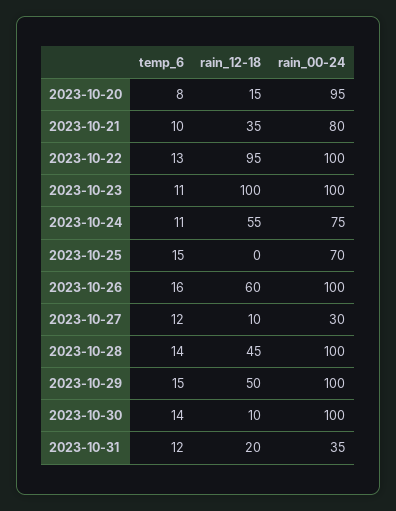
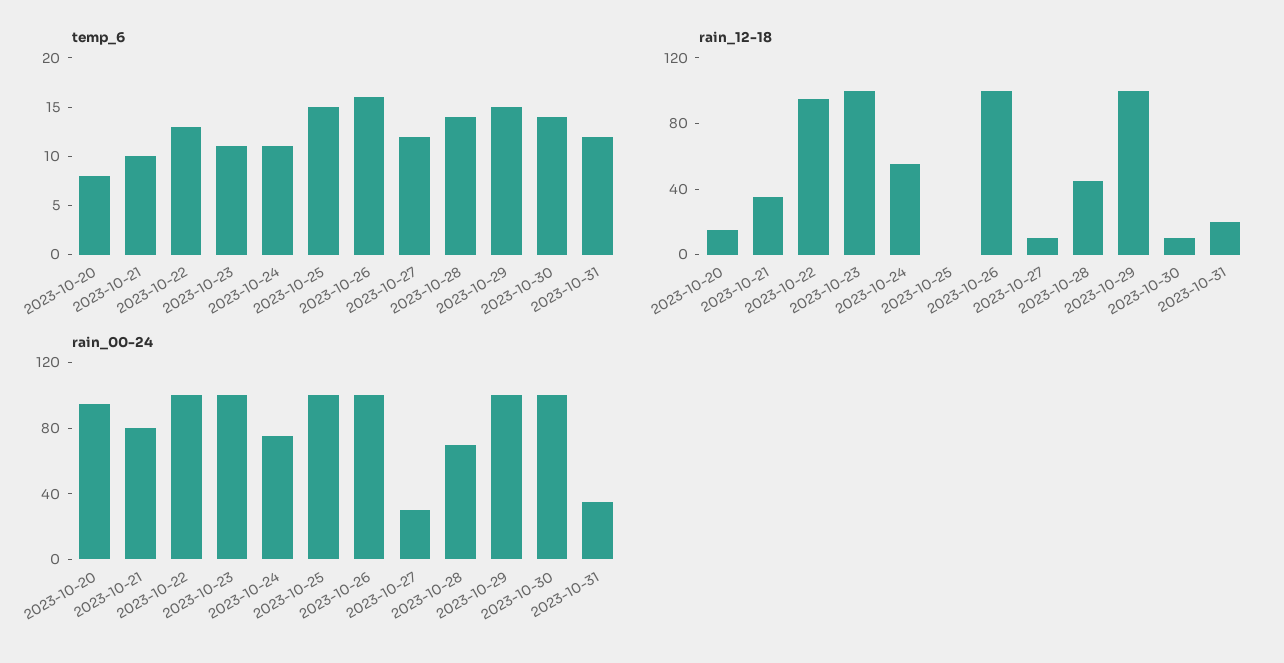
  {
    "temp_6": {
      "2023-10-20": 8,
      "2023-10-21": 10,
      "2023-10-22": 13,
      "2023-10-23": 11,
      "2023-10-24": 11,
      "2023-10-25": 15,
      "2023-10-26": 16,
      "2023-10-27": 12,
      "2023-10-28": 14,
      "2023-10-29": 15,
      "2023-10-30": 14,
      "2023-10-31": 12
    },
    "rain_12-18": {
      "2023-10-20": 15,
      "2023-10-21": 35,
      "2023-10-22": 95,
      "2023-10-23": 100,
      "2023-10-24": 55,
      "2023-10-25": 0,
-     "2023-10-26": 60,
+     "2023-10-26": 100,
      "2023-10-27": 10,
      "2023-10-28": 45,
-     "2023-10-29": 50,
+     "2023-10-29": 100,
      "2023-10-30": 10,
      "2023-10-31": 20
    },
    "rain_00-24": {
      "2023-10-20": 95,
      "2023-10-21": 80,
      "2023-10-22": 100,
      "2023-10-23": 100,
      "2023-10-24": 75,
-     "2023-10-25": 70,
+     "2023-10-25": 100,
      "2023-10-26": 100,
      "2023-10-27": 30,
-     "2023-10-28": 100,
+     "2023-10-28": 70,
      "2023-10-29": 100,
      "2023-10-30": 100,
      "2023-10-31": 35
    }
  }

